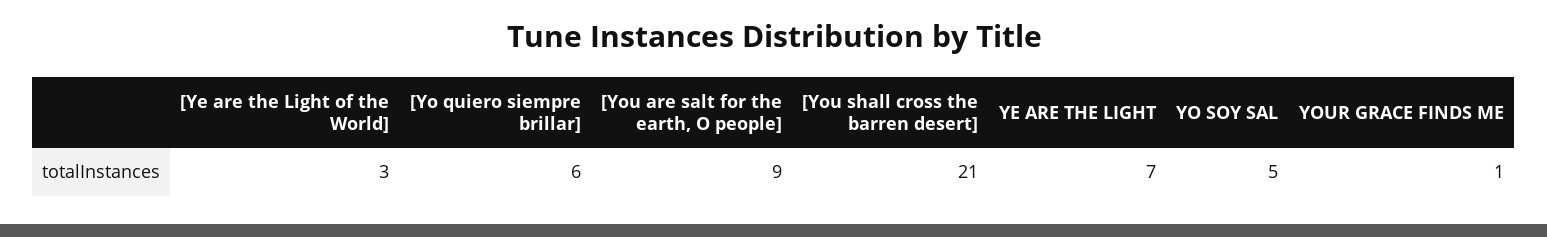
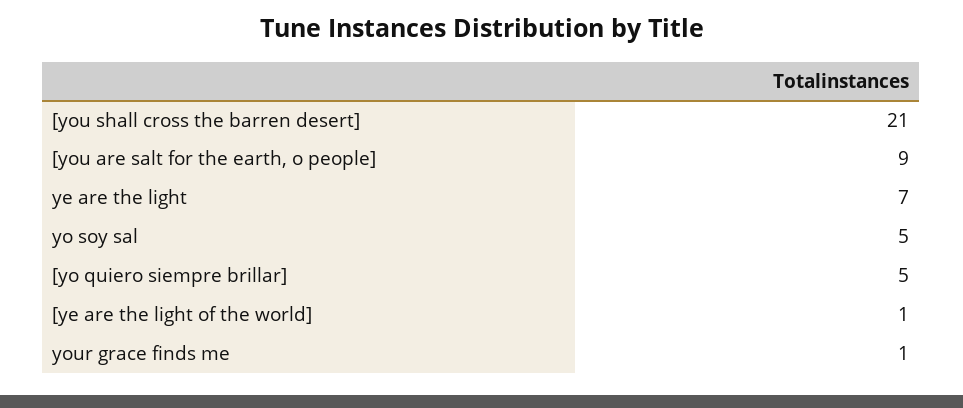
  {
-   "[Ye are the Light of the World]": 3,
+   "[Ye are the Light of the World]": 1,
-   "[Yo quiero siempre brillar]": 6,
+   "[Yo quiero siempre brillar]": 5,
    "[You are salt for the earth, O people]": 9,
    "[You shall cross the barren desert]": 21,
    "YE ARE THE LIGHT": 7,
    "YO SOY SAL": 5,
    "YOUR GRACE FINDS ME": 1
  }

